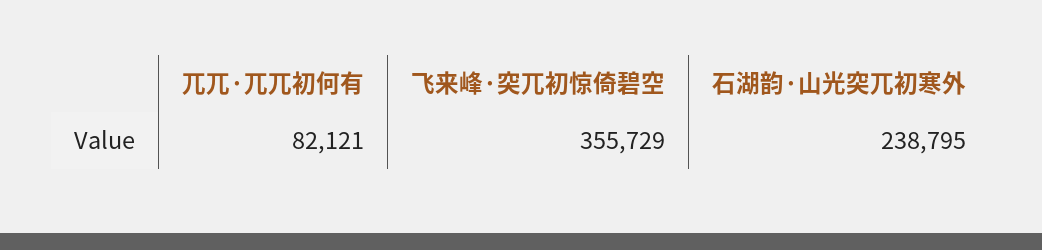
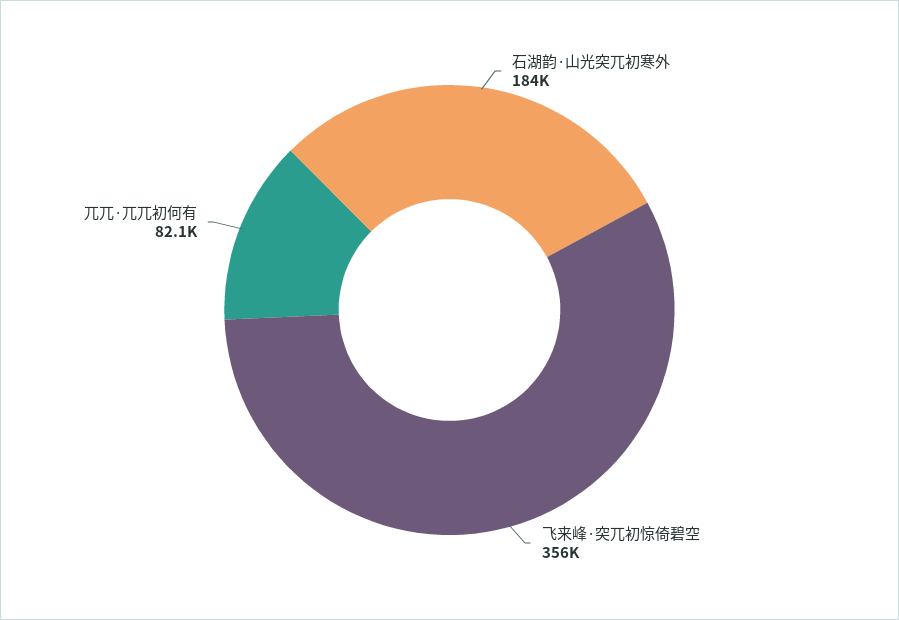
  {
    "兀兀·兀兀初何有": 82121,
    "飞来峰·突兀初惊倚碧空": 355729,
-   "石湖韵·山光突兀初寒外": 238795
+   "石湖韵·山光突兀初寒外": 184000
  }

